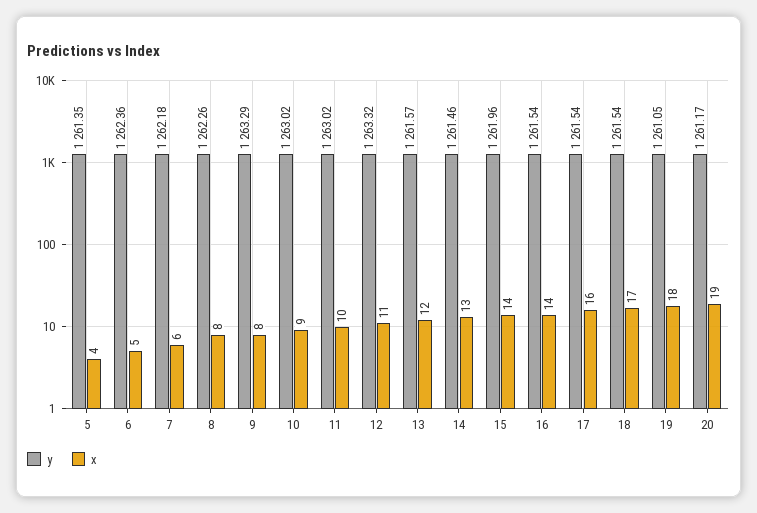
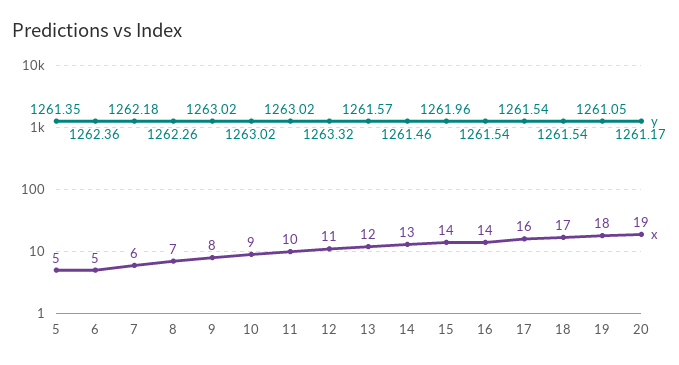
  {
    "y": {
      "5": 1261.35,
      "6": 1262.36,
      "7": 1262.18,
      "8": 1262.26,
-     "9": 1263.29,
+     "9": 1263.02,
      "10": 1263.02,
      "11": 1263.02,
      "12": 1263.32,
      "13": 1261.57,
      "14": 1261.46,
      "15": 1261.96,
      "16": 1261.54,
      "17": 1261.54,
      "18": 1261.54,
      "19": 1261.05,
      "20": 1261.17
    },
    "x": {
-     "5": 4,
+     "5": 5,
      "6": 5,
      "7": 6,
-     "8": 8,
+     "8": 7,
      "9": 8,
      "10": 9,
      "11": 10,
      "12": 11,
      "13": 12,
      "14": 13,
      "15": 14,
      "16": 14,
      "17": 16,
      "18": 17,
      "19": 18,
      "20": 19
    }
  }

